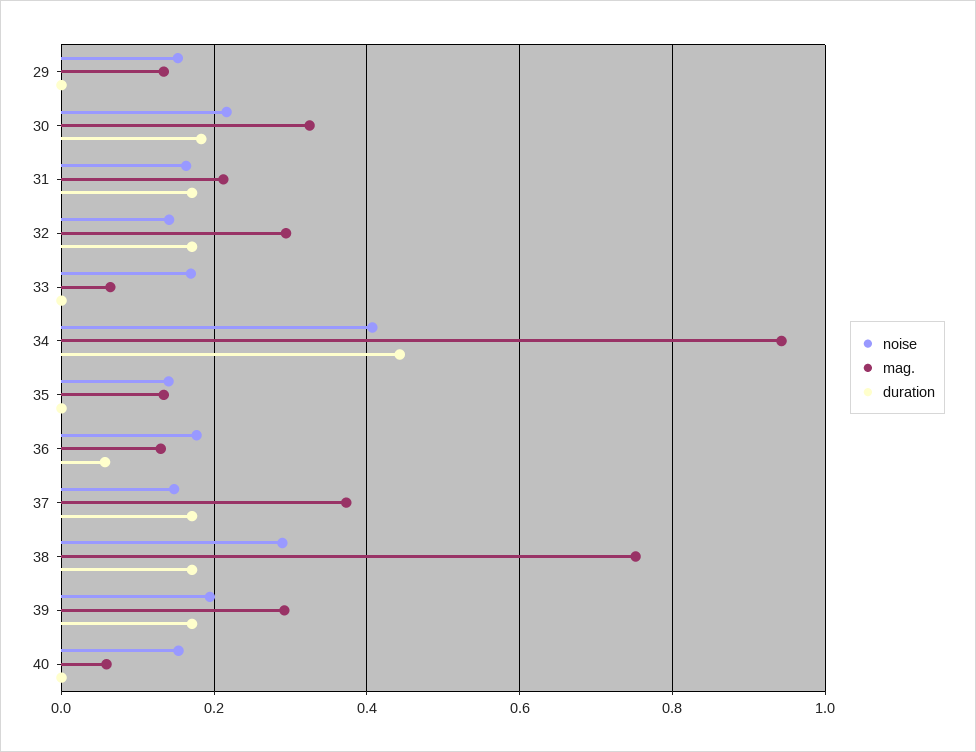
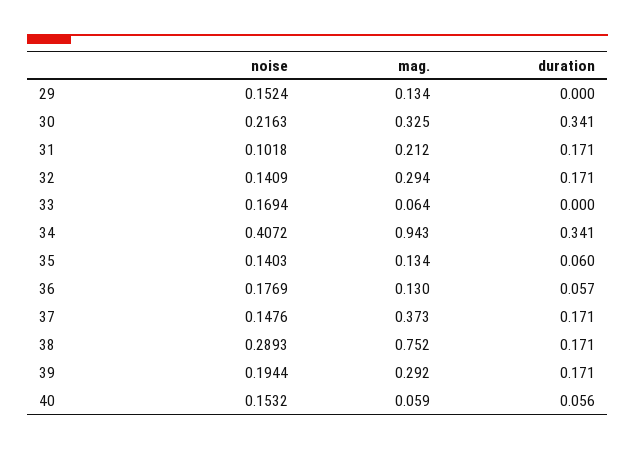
  {
    "noise": {
      "29": 0.1524,
      "30": 0.2163,
-     "31": 0.16,
+     "31": 0.1018,
      "32": 0.1409,
      "33": 0.1694,
      "34": 0.4072,
      "35": 0.1403,
      "36": 0.1769,
      "37": 0.1476,
      "38": 0.2893,
      "39": 0.1944,
      "40": 0.1532
    },
    "mag.": {
      "29": 0.134,
      "30": 0.325,
      "31": 0.212,
      "32": 0.294,
      "33": 0.064,
      "34": 0.943,
      "35": 0.134,
      "36": 0.13,
      "37": 0.373,
      "38": 0.752,
      "39": 0.292,
      "40": 0.059
    },
    "duration": {
      "29": 0,
-     "30": 0.18,
+     "30": 0.341,
      "31": 0.171,
      "32": 0.171,
      "33": 0,
-     "34": 0.44,
+     "34": 0.341,
-     "35": 0,
+     "35": 0.06,
      "36": 0.057,
      "37": 0.171,
      "38": 0.171,
      "39": 0.171,
-     "40": 0
+     "40": 0.056
    }
  }

